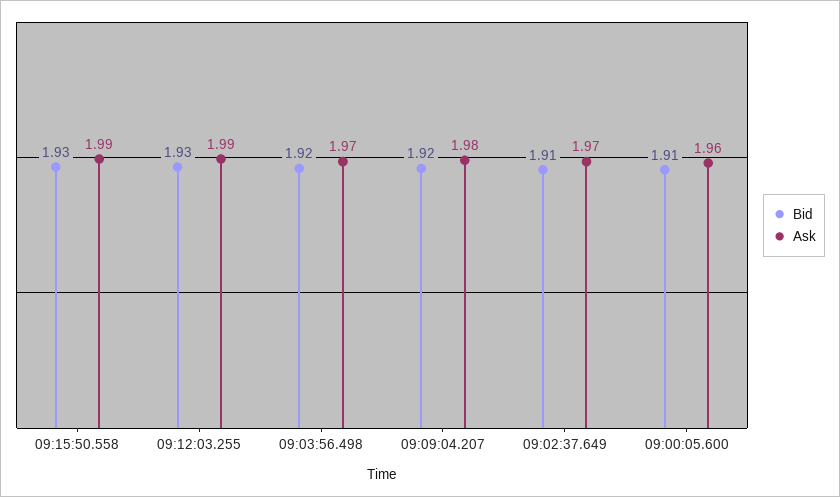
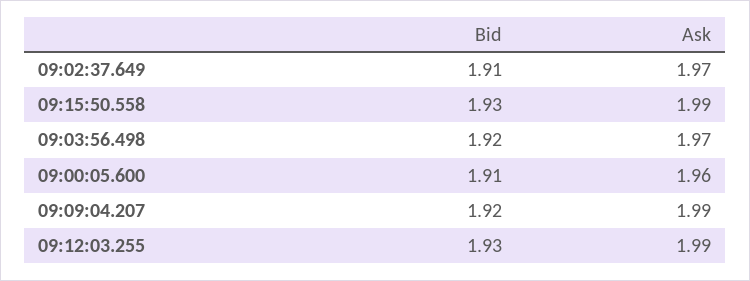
  {
    "Bid": {
      "09:15:50.558": 1.93,
      "09:12:03.255": 1.93,
      "09:03:56.498": 1.92,
      "09:09:04.207": 1.92,
      "09:02:37.649": 1.91,
      "09:00:05.600": 1.91
    },
    "Ask": {
      "09:15:50.558": 1.99,
      "09:12:03.255": 1.99,
      "09:03:56.498": 1.97,
-     "09:09:04.207": 1.98,
+     "09:09:04.207": 1.99,
      "09:02:37.649": 1.97,
      "09:00:05.600": 1.96
    }
  }

